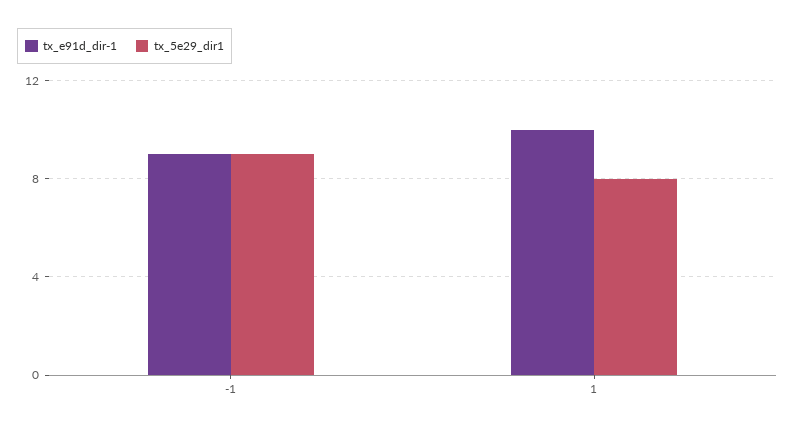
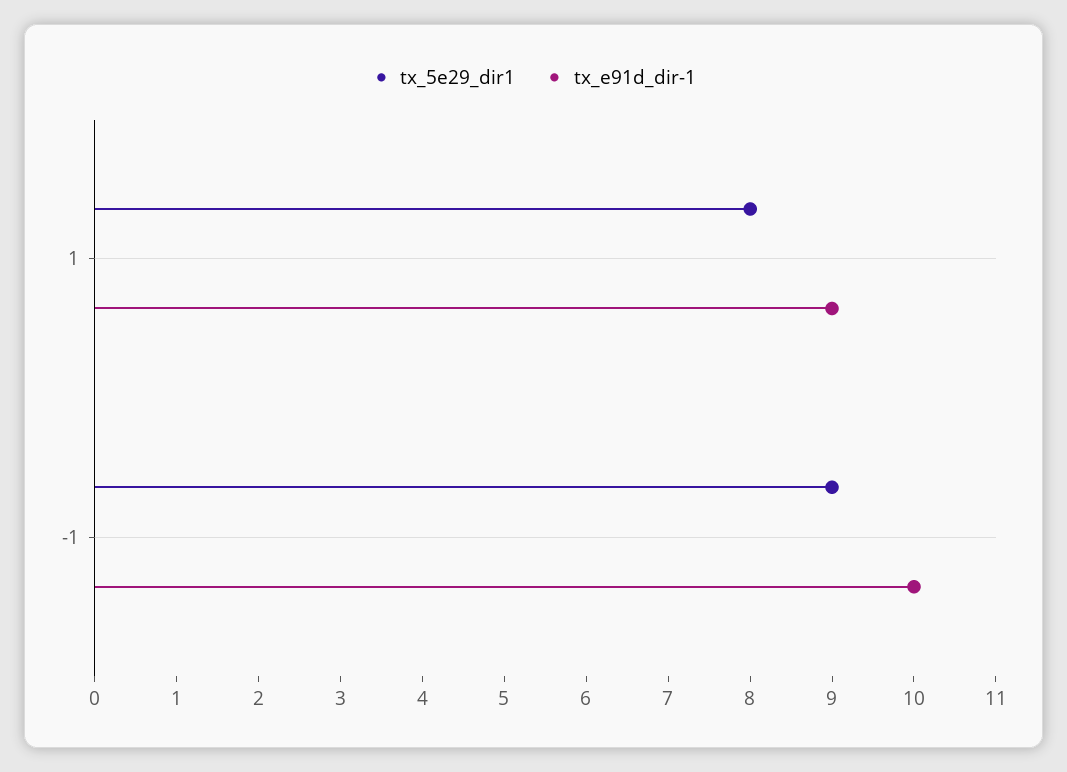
  {
    "tx_e91d_dir-1": {
-     "-1": 9,
+     "-1": 10,
-     "1": 10
+     "1": 9
    },
    "tx_5e29_dir1": {
      "-1": 9,
      "1": 8
    }
  }

